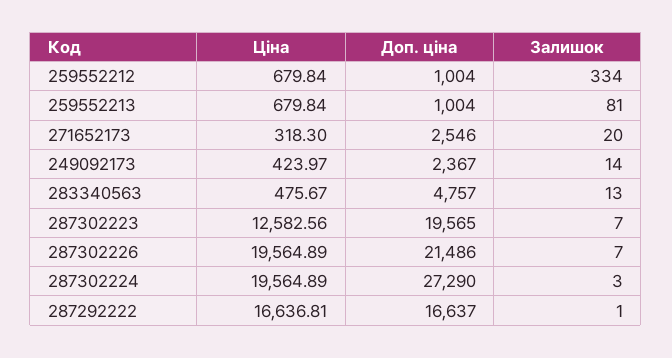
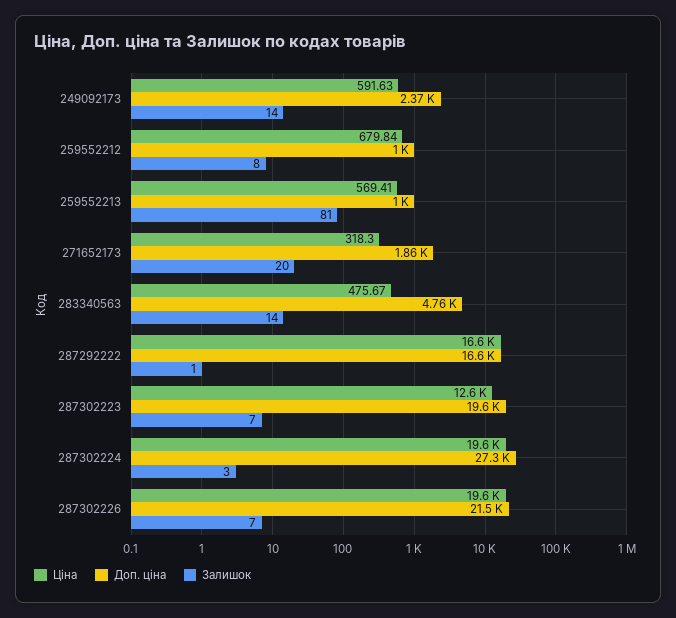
  {
    "Ціна": {
      "259552212": 679.84,
-     "259552213": 679.84,
+     "259552213": 569.41,
      "271652173": 318.3,
-     "249092173": 423.97,
+     "249092173": 591.63,
      "283340563": 475.67,
      "287302223": 12582.56,
      "287302226": 19564.89,
      "287302224": 19564.89,
      "287292222": 16636.81
    },
    "Доп. ціна": {
      "259552212": 1004,
      "259552213": 1004,
-     "271652173": 2546,
+     "271652173": 1860,
      "249092173": 2367,
      "283340563": 4757,
      "287302223": 19565,
      "287302226": 21486,
      "287302224": 27290,
      "287292222": 16637
    },
    "Залишок": {
-     "259552212": 334,
+     "259552212": 8,
      "259552213": 81,
      "271652173": 20,
      "249092173": 14,
-     "283340563": 13,
+     "283340563": 14,
      "287302223": 7,
      "287302226": 7,
      "287302224": 3,
      "287292222": 1
    }
  }

